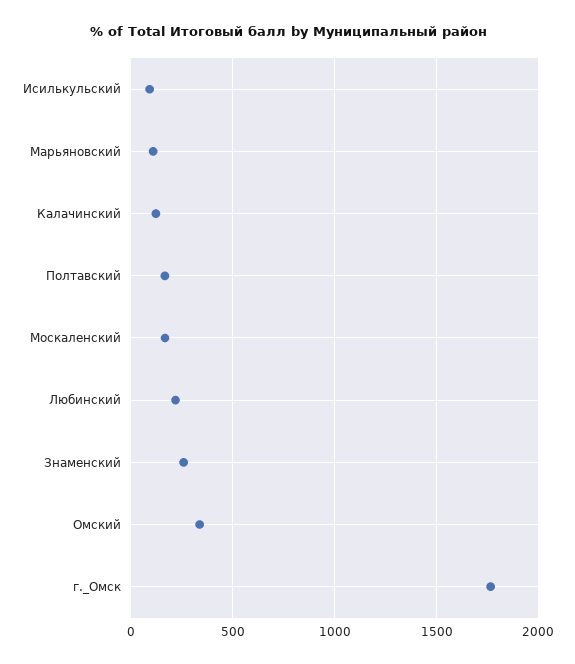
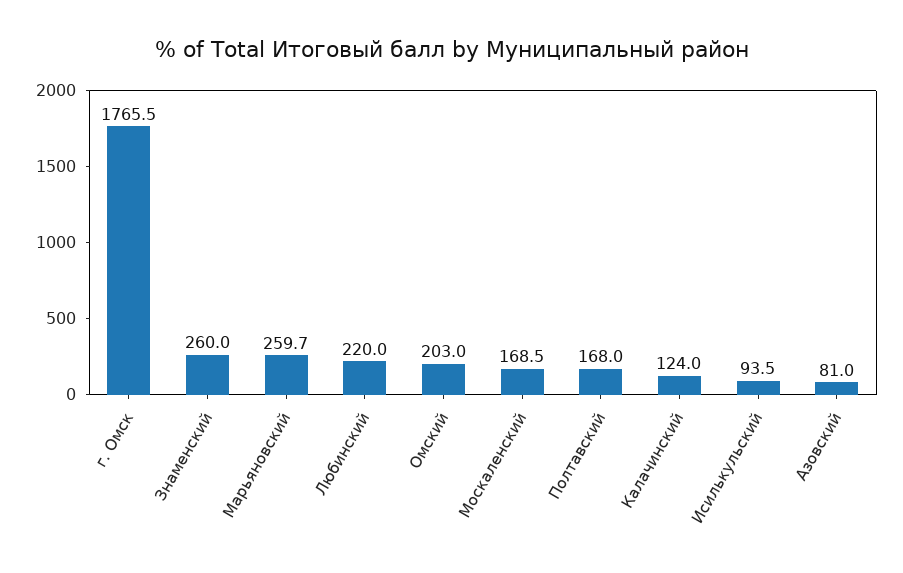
  {
    "Исилькульский": 93.5,
-   "Марьяновский": 100,
+   "Марьяновский": 259.7,
    "Калачинский": 124,
    "Полтавский": 168,
    "Москаленский": 168.5,
    "Любинский": 220,
    "Знаменский": 260,
-   "Омский": 350,
+   "Омский": 203,
-   "г._Омск": 1765.5
+   "г._Омск": 1765.5,
+   "Азовский": 81
  }

